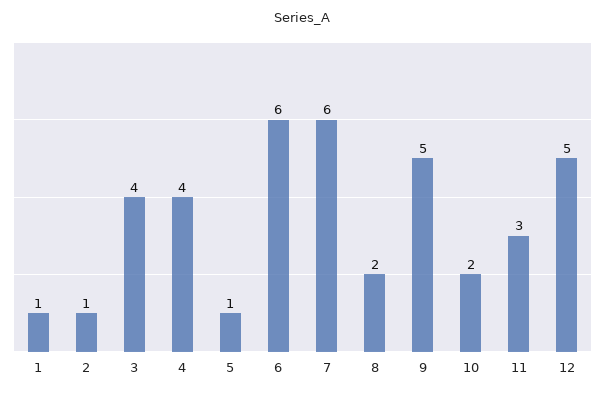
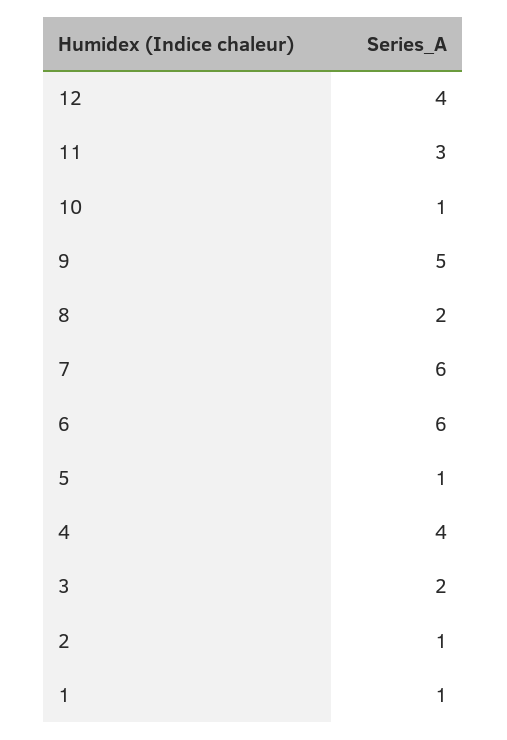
  {
    "1": 1,
    "2": 1,
-   "3": 4,
+   "3": 2,
    "4": 4,
    "5": 1,
    "6": 6,
    "7": 6,
    "8": 2,
    "9": 5,
-   "10": 2,
+   "10": 1,
    "11": 3,
-   "12": 5
+   "12": 4
  }

